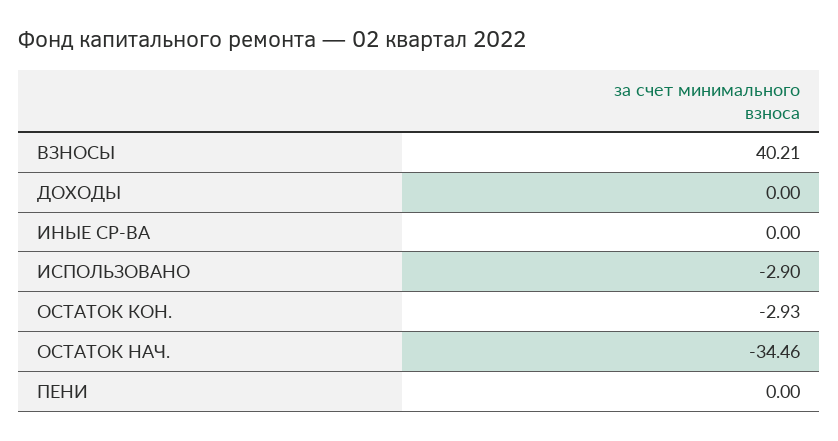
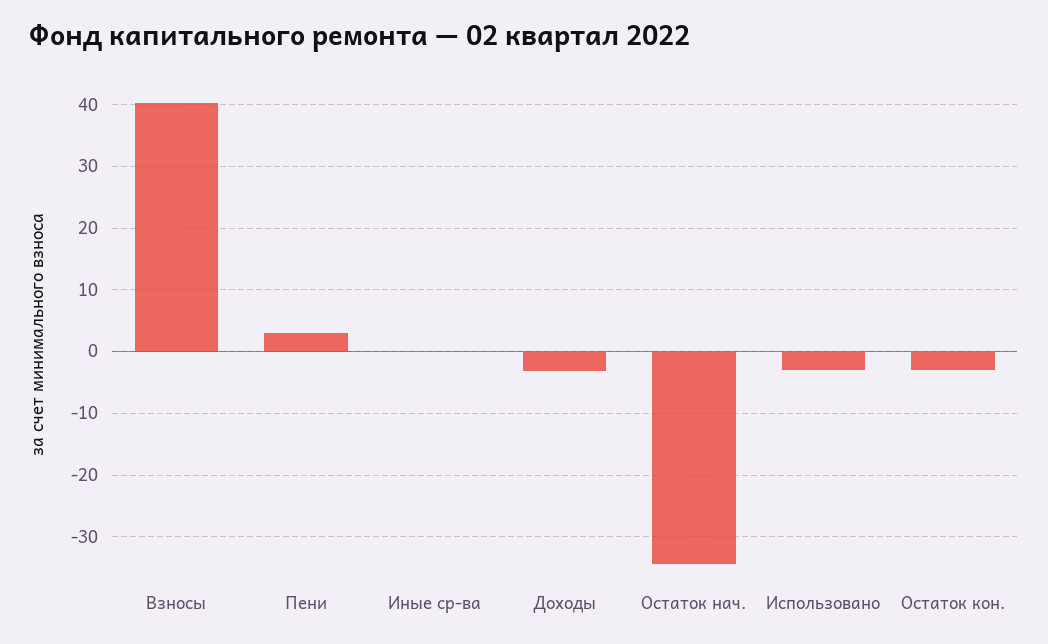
  {
    "ВЗНОСЫ": 40.21,
-   "ДОХОДЫ": 0,
+   "ДОХОДЫ": -3,
    "ИНЫЕ СР-ВА": 0,
    "ИСПОЛЬЗОВАНО": -2.9,
    "ОСТАТОК КОН.": -2.93,
    "ОСТАТОК НАЧ.": -34.46,
-   "ПЕНИ": 0
+   "ПЕНИ": 3
  }

